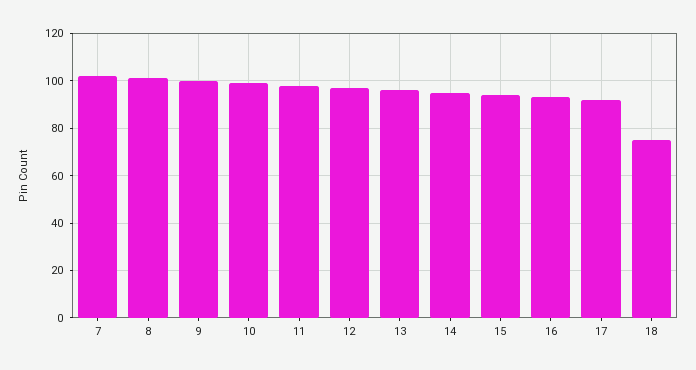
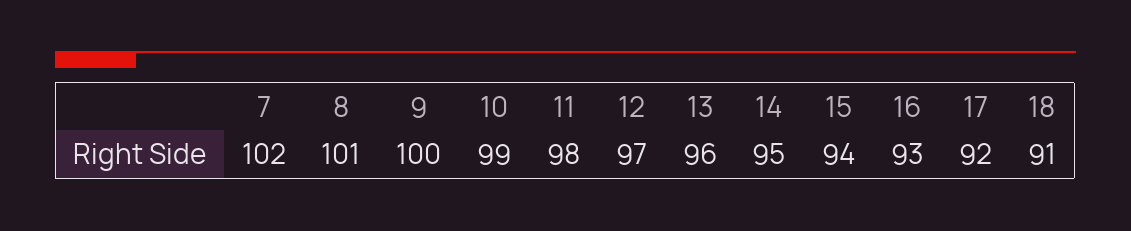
  {
    "7": 102,
    "8": 101,
    "9": 100,
    "10": 99,
    "11": 98,
    "12": 97,
    "13": 96,
    "14": 95,
    "15": 94,
    "16": 93,
    "17": 92,
-   "18": 75
+   "18": 91
  }

